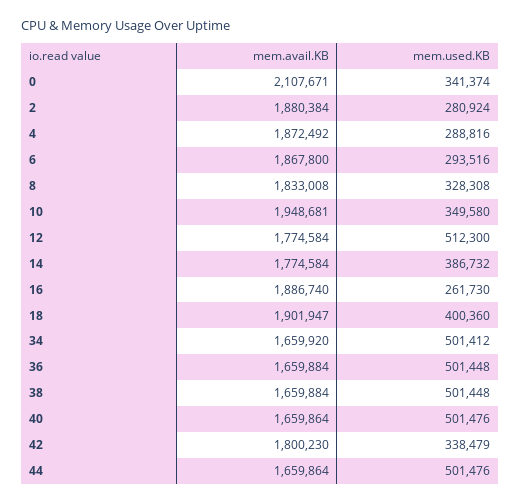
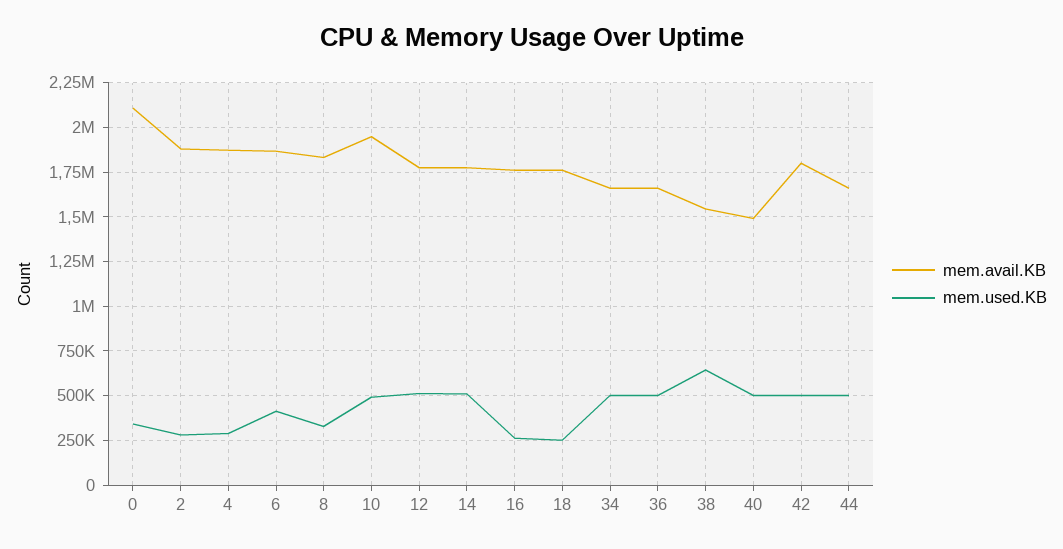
  {
    "mem.avail.KB": {
      "0": 2107671,
      "2": 1880384,
      "4": 1872492,
      "6": 1867800,
      "8": 1833008,
      "10": 1948681,
      "12": 1774584,
      "14": 1774584,
-     "16": 1886740,
+     "16": 1750000,
-     "18": 1901947,
+     "18": 1750000,
      "34": 1659920,
      "36": 1659884,
-     "38": 1659884,
+     "38": 1550000,
-     "40": 1659864,
+     "40": 1500000,
      "42": 1800230,
      "44": 1659864
    },
    "mem.used.KB": {
      "0": 341374,
      "2": 280924,
      "4": 288816,
-     "6": 293516,
+     "6": 400000,
      "8": 328308,
-     "10": 349580,
+     "10": 500000,
      "12": 512300,
-     "14": 386732,
+     "14": 500000,
      "16": 261730,
-     "18": 400360,
+     "18": 250000,
      "34": 501412,
      "36": 501448,
-     "38": 501448,
+     "38": 650000,
      "40": 501476,
-     "42": 338479,
+     "42": 500000,
      "44": 501476
    }
  }

